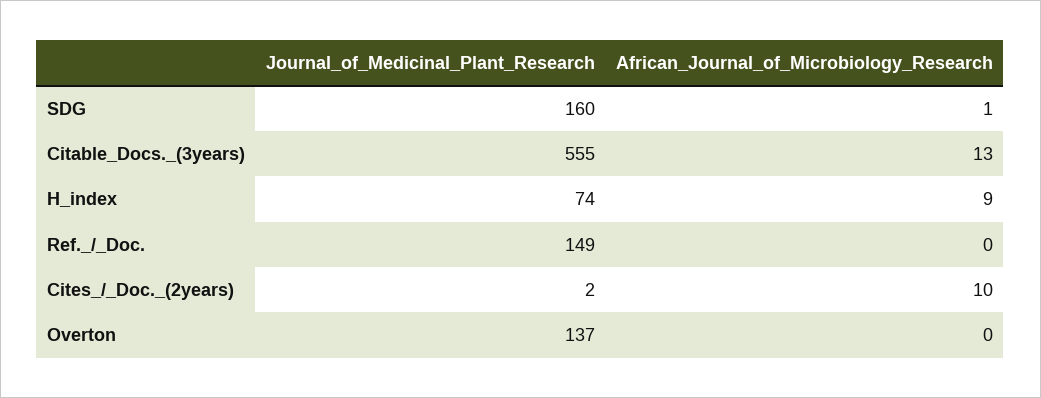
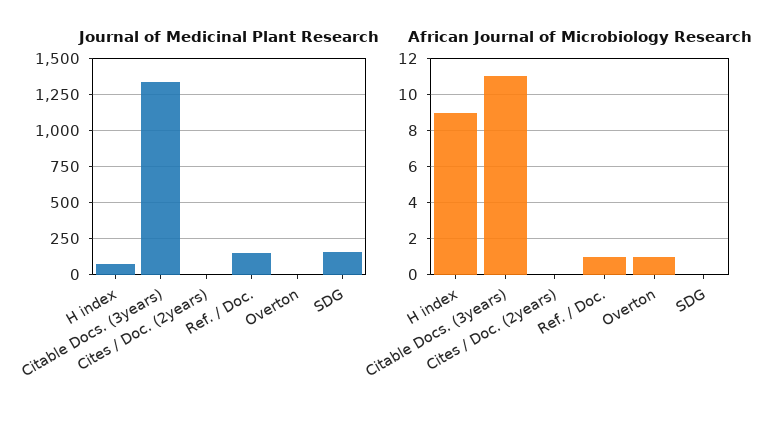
  {
    "Journal_of_Medicinal_Plant_Research": {
      "SDG": 160,
-     "Citable_Docs._(3years)": 555,
+     "Citable_Docs._(3years)": 1350,
      "H_index": 74,
      "Ref._/_Doc.": 149,
      "Cites_/_Doc._(2years)": 2,
-     "Overton": 137
+     "Overton": 0
    },
    "African_Journal_of_Microbiology_Research": {
-     "SDG": 1,
+     "SDG": 0,
-     "Citable_Docs._(3years)": 13,
+     "Citable_Docs._(3years)": 11,
      "H_index": 9,
-     "Ref._/_Doc.": 0,
+     "Ref._/_Doc.": 1,
-     "Cites_/_Doc._(2years)": 10,
+     "Cites_/_Doc._(2years)": 0,
-     "Overton": 0
+     "Overton": 1
    }
  }

